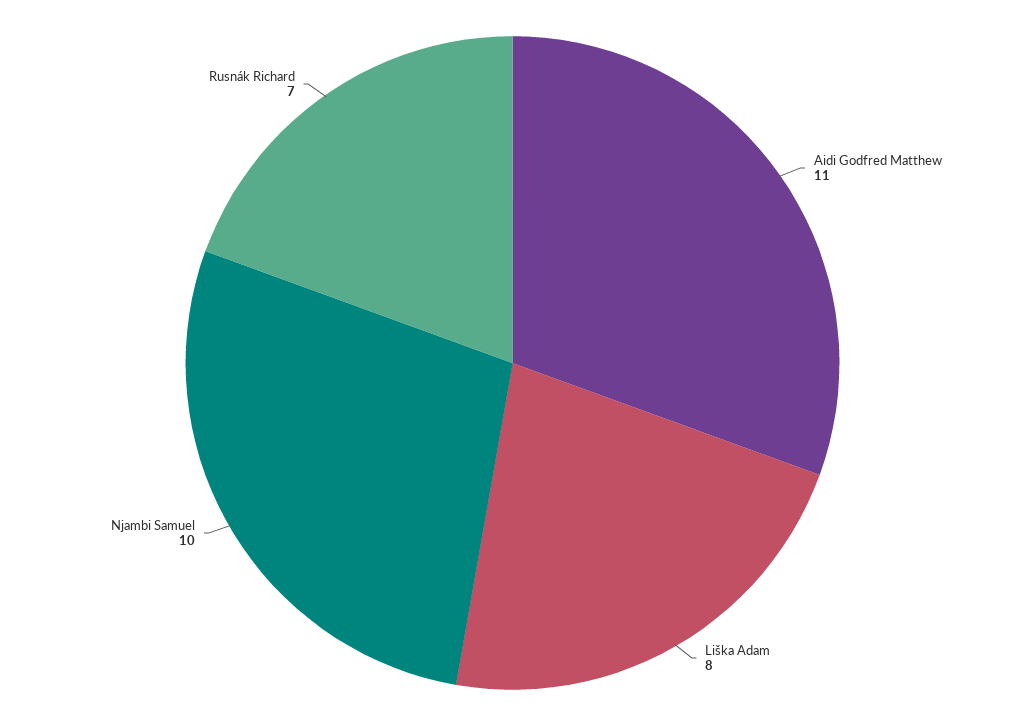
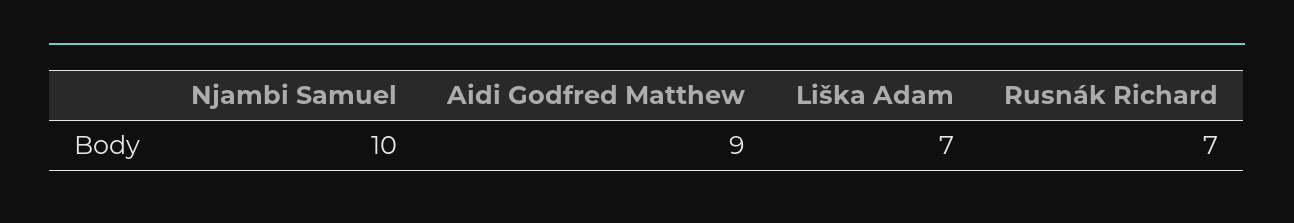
  {
-   "Aidi Godfred Matthew": 11,
+   "Aidi Godfred Matthew": 9,
-   "Liška Adam": 8,
+   "Liška Adam": 7,
    "Njambi Samuel": 10,
    "Rusnák Richard": 7
  }

